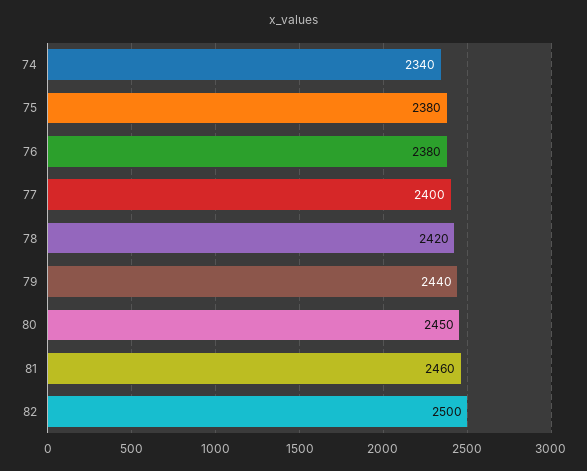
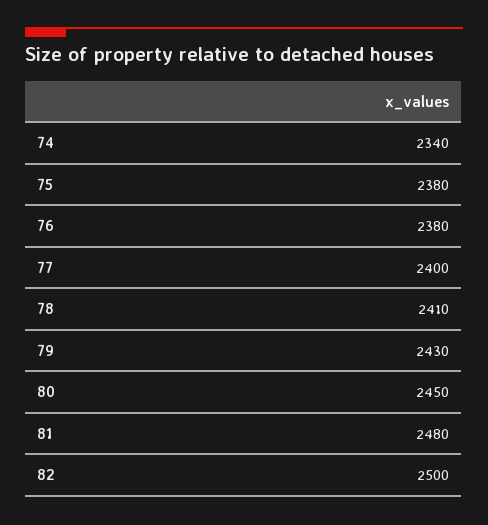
  {
    "74": 2340,
    "75": 2380,
    "76": 2380,
    "77": 2400,
-   "78": 2420,
+   "78": 2410,
-   "79": 2440,
+   "79": 2430,
    "80": 2450,
-   "81": 2460,
+   "81": 2480,
    "82": 2500
  }

